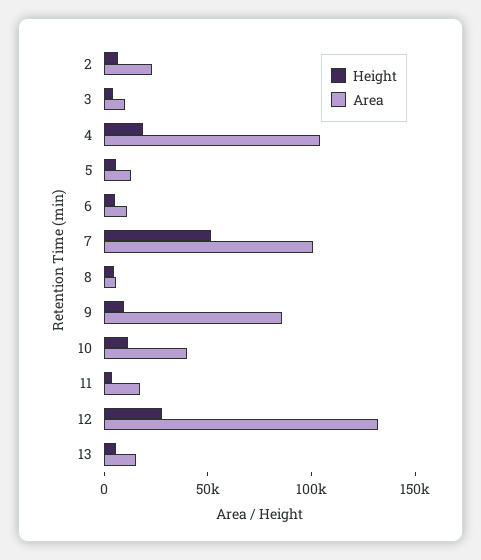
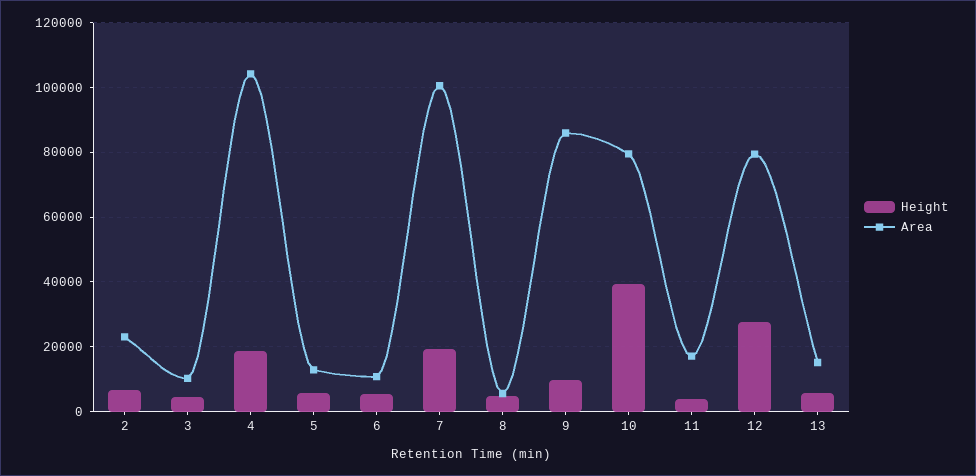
  {
    "Height": {
      "2": 6000,
      "3": 4000,
      "4": 18000,
      "5": 6000,
      "6": 6000,
-     "7": 50000,
+     "7": 20000,
      "8": 4000,
      "9": 10000,
-     "10": 10000,
+     "10": 40000,
      "11": 4000,
      "12": 28000,
      "13": 6000
    },
    "Area": {
      "2": 24000,
      "3": 10000,
      "4": 104000,
      "5": 12000,
      "6": 10000,
      "7": 100000,
      "8": 6000,
      "9": 86000,
-     "10": 40000,
+     "10": 80000,
      "11": 18000,
-     "12": 130000,
+     "12": 80000,
      "13": 16000
    }
  }

